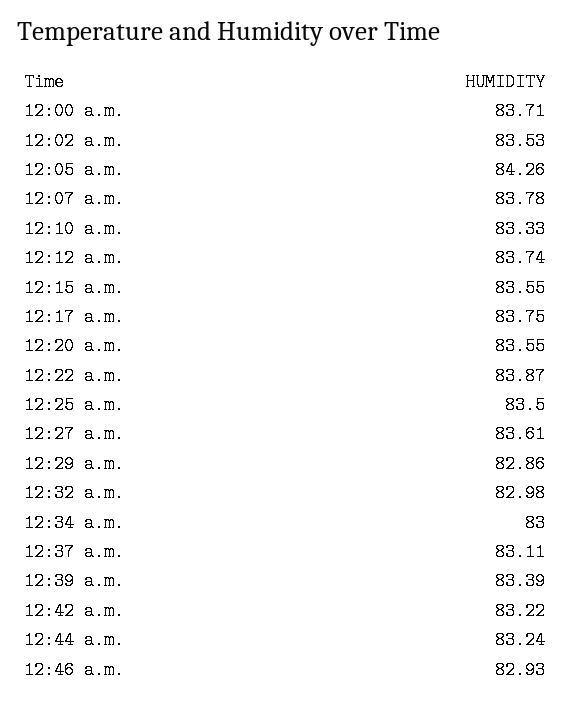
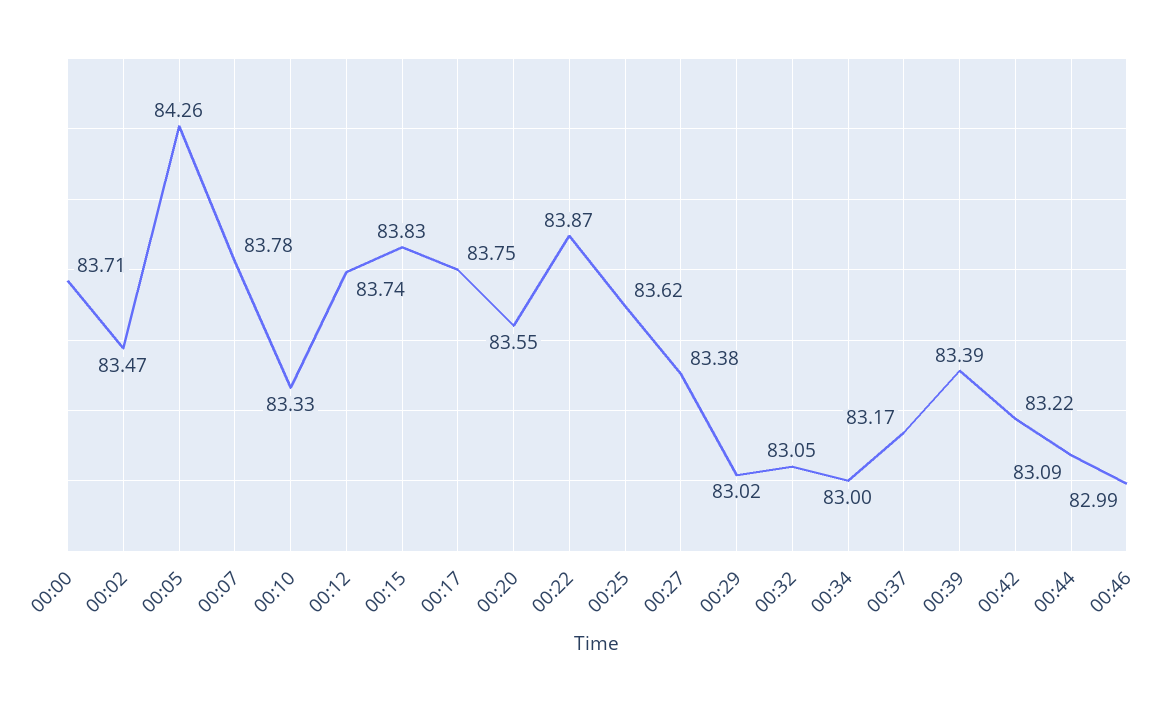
  {
    "12:00 a.m.": 83.71,
-   "12:02 a.m.": 83.53,
+   "12:02 a.m.": 83.47,
    "12:05 a.m.": 84.26,
    "12:07 a.m.": 83.78,
    "12:10 a.m.": 83.33,
    "12:12 a.m.": 83.74,
-   "12:15 a.m.": 83.55,
+   "12:15 a.m.": 83.83,
    "12:17 a.m.": 83.75,
    "12:20 a.m.": 83.55,
    "12:22 a.m.": 83.87,
-   "12:25 a.m.": 83.5,
+   "12:25 a.m.": 83.62,
-   "12:27 a.m.": 83.61,
+   "12:27 a.m.": 83.38,
-   "12:29 a.m.": 82.86,
+   "12:29 a.m.": 83.02,
-   "12:32 a.m.": 82.98,
+   "12:32 a.m.": 83.05,
    "12:34 a.m.": 83,
-   "12:37 a.m.": 83.11,
+   "12:37 a.m.": 83.17,
    "12:39 a.m.": 83.39,
    "12:42 a.m.": 83.22,
-   "12:44 a.m.": 83.24,
+   "12:44 a.m.": 83.09,
-   "12:46 a.m.": 82.93
+   "12:46 a.m.": 82.99
  }

